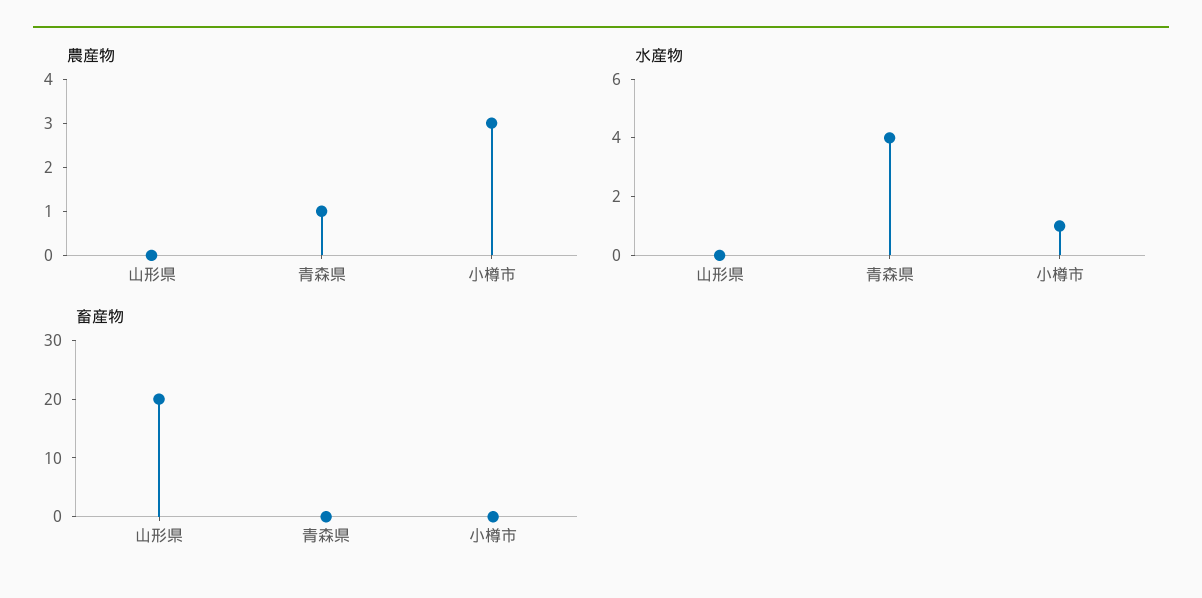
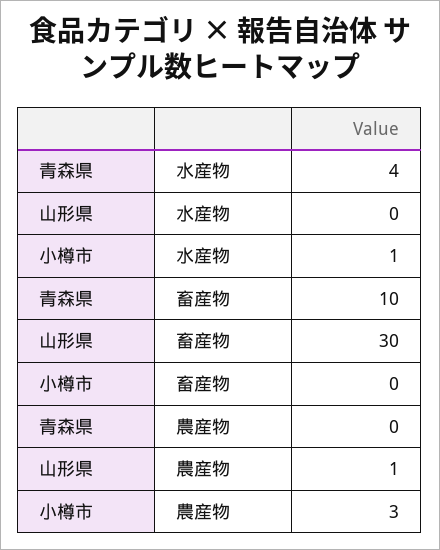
  {
    "農産物": {
-     "山形県": 0,
+     "山形県": 1,
-     "青森県": 1,
+     "青森県": 0,
      "小樽市": 3
    },
    "水産物": {
      "山形県": 0,
      "青森県": 4,
      "小樽市": 1
    },
    "畜産物": {
-     "山形県": 20,
+     "山形県": 30,
-     "青森県": 0,
+     "青森県": 10,
      "小樽市": 0
    }
  }

